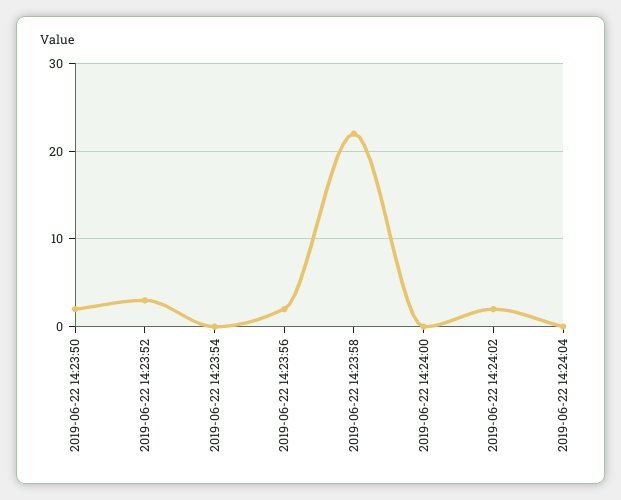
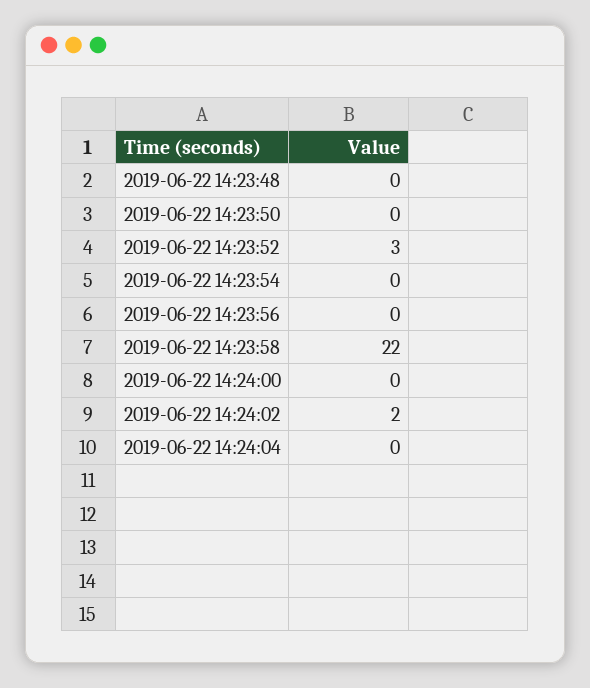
  {
-   "2019-06-22 14:23:50": 2,
+   "2019-06-22 14:23:50": 0,
    "2019-06-22 14:23:52": 3,
    "2019-06-22 14:23:54": 0,
-   "2019-06-22 14:23:56": 2,
+   "2019-06-22 14:23:56": 0,
    "2019-06-22 14:23:58": 22,
    "2019-06-22 14:24:00": 0,
    "2019-06-22 14:24:02": 2,
-   "2019-06-22 14:24:04": 0
+   "2019-06-22 14:24:04": 0,
+   "2019-06-22 14:23:48": 0
  }

